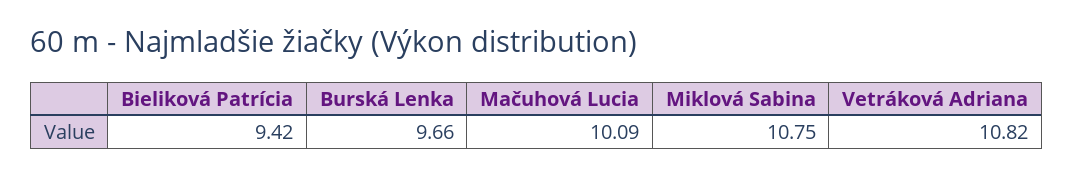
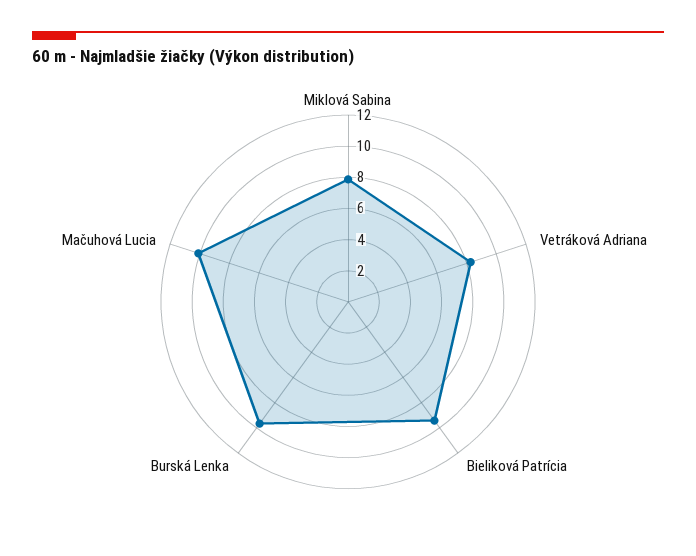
  {
    "Bieliková Patrícia": 9.42,
    "Burská Lenka": 9.66,
    "Mačuhová Lucia": 10.09,
-   "Miklová Sabina": 10.75,
+   "Miklová Sabina": 8,
-   "Vetráková Adriana": 10.82
+   "Vetráková Adriana": 8
  }

